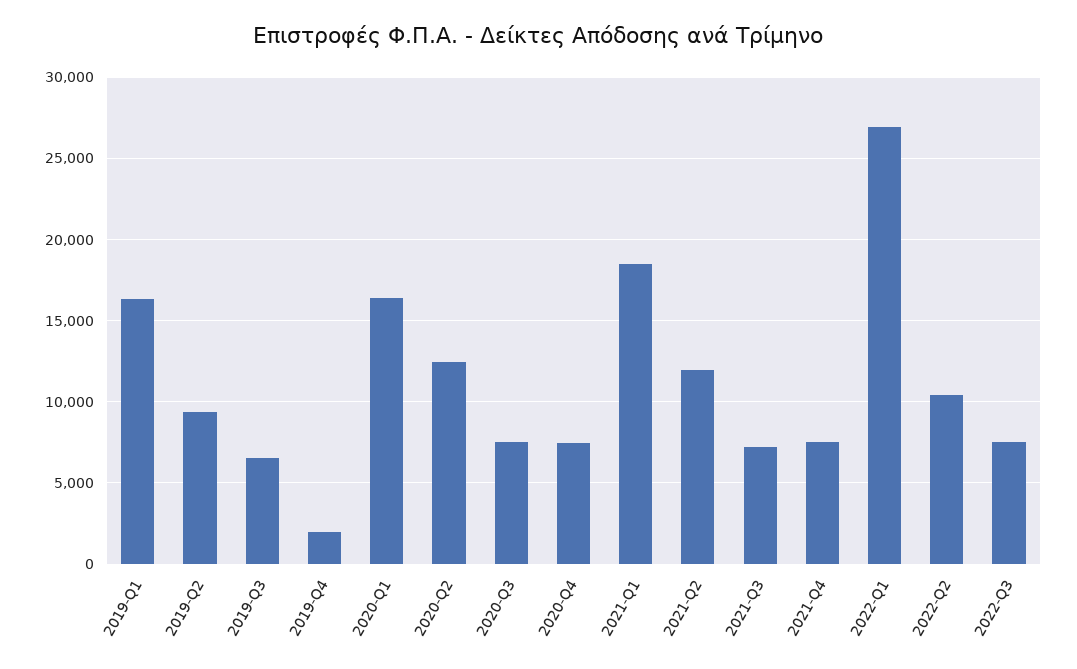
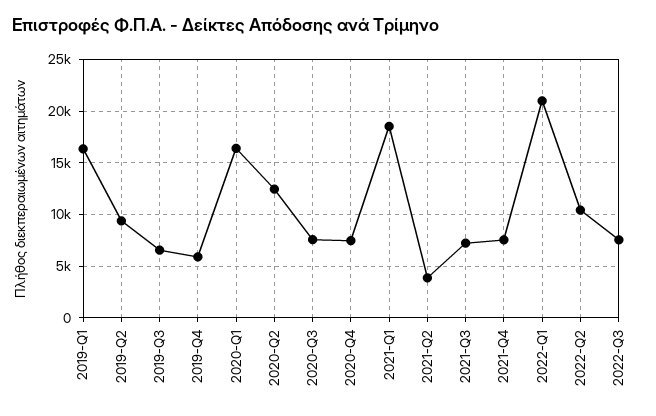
  {
    "2019-Q1": 16500,
    "2019-Q2": 9500,
    "2019-Q3": 6500,
-   "2019-Q4": 2000,
+   "2019-Q4": 6000,
    "2020-Q1": 16500,
    "2020-Q2": 12500,
    "2020-Q3": 7500,
    "2020-Q4": 7500,
    "2021-Q1": 18500,
-   "2021-Q2": 12000,
+   "2021-Q2": 4000,
    "2021-Q3": 7000,
    "2021-Q4": 7500,
-   "2022-Q1": 27000,
+   "2022-Q1": 21000,
    "2022-Q2": 10500,
    "2022-Q3": 7500
  }

